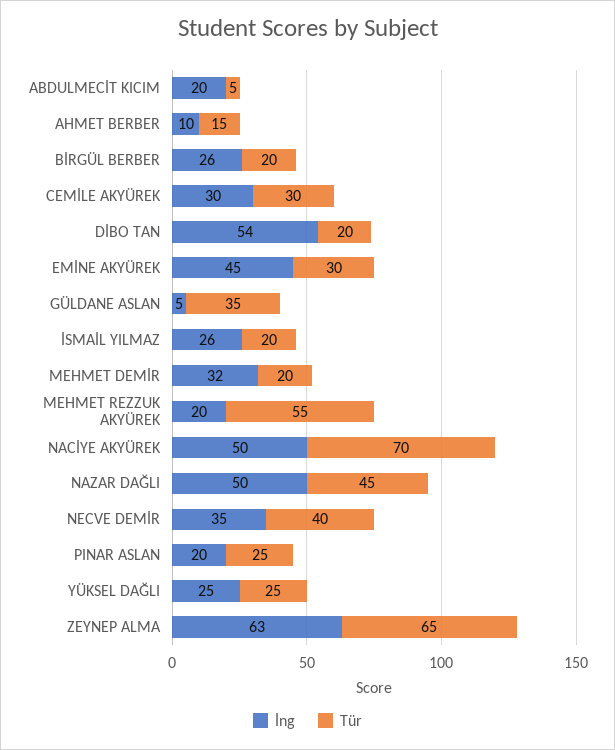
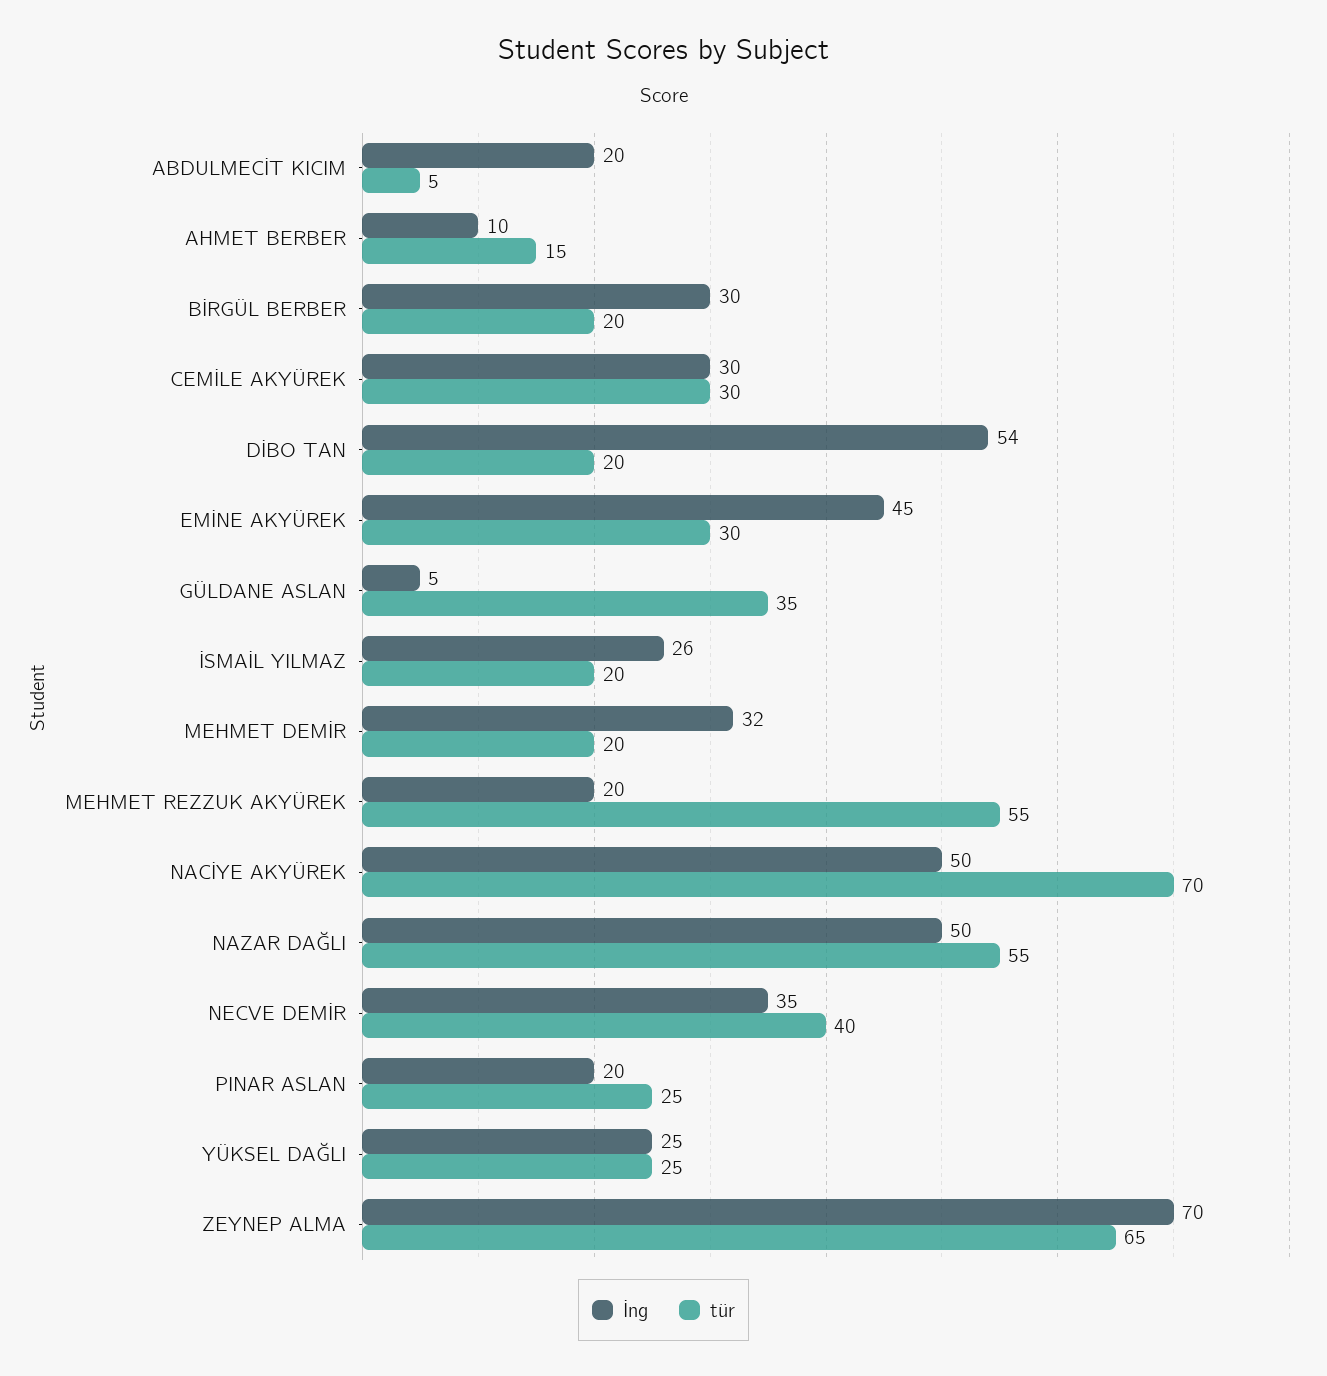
  {
    "İng": {
      "ABDULMECİT KICIM": 20,
      "AHMET BERBER": 10,
-     "BİRGÜL BERBER": 26,
+     "BİRGÜL BERBER": 30,
      "CEMİLE AKYÜREK": 30,
      "DİBO TAN": 54,
      "EMİNE AKYÜREK": 45,
      "GÜLDANE ASLAN": 5,
      "İSMAİL YILMAZ": 26,
      "MEHMET DEMİR": 32,
      "MEHMET REZZUK AKYÜREK": 20,
      "NACİYE AKYÜREK": 50,
      "NAZAR DAĞLI": 50,
      "NECVE DEMİR": 35,
      "PINAR ASLAN": 20,
      "YÜKSEL DAĞLI": 25,
-     "ZEYNEP ALMA": 63
+     "ZEYNEP ALMA": 70
    },
    "Tür": {
      "ABDULMECİT KICIM": 5,
      "AHMET BERBER": 15,
      "BİRGÜL BERBER": 20,
      "CEMİLE AKYÜREK": 30,
      "DİBO TAN": 20,
      "EMİNE AKYÜREK": 30,
      "GÜLDANE ASLAN": 35,
      "İSMAİL YILMAZ": 20,
      "MEHMET DEMİR": 20,
      "MEHMET REZZUK AKYÜREK": 55,
      "NACİYE AKYÜREK": 70,
-     "NAZAR DAĞLI": 45,
+     "NAZAR DAĞLI": 55,
      "NECVE DEMİR": 40,
      "PINAR ASLAN": 25,
      "YÜKSEL DAĞLI": 25,
      "ZEYNEP ALMA": 65
    }
  }

